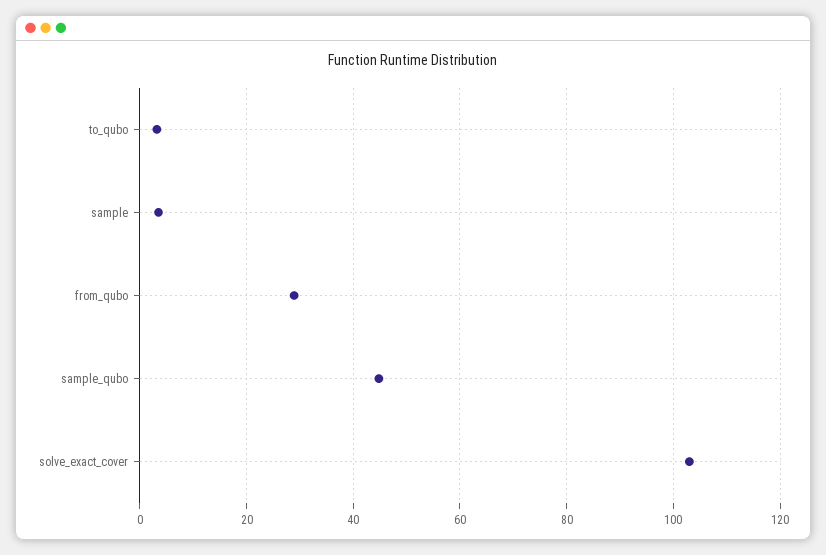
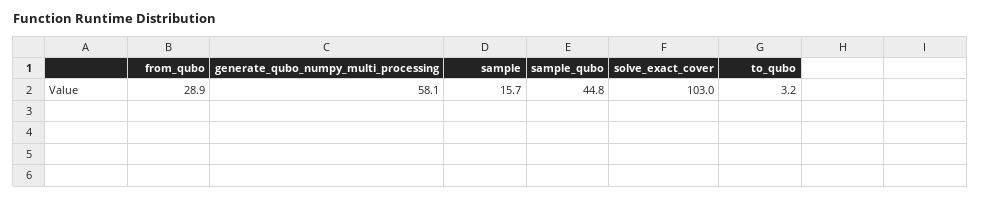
  {
    "to_qubo": 3.2,
-   "sample": 4,
+   "sample": 15.7,
    "from_qubo": 28.9,
    "sample_qubo": 44.8,
-   "solve_exact_cover": 103
+   "solve_exact_cover": 103,
+   "generate_qubo_numpy_multi_processing": 58.1
  }

